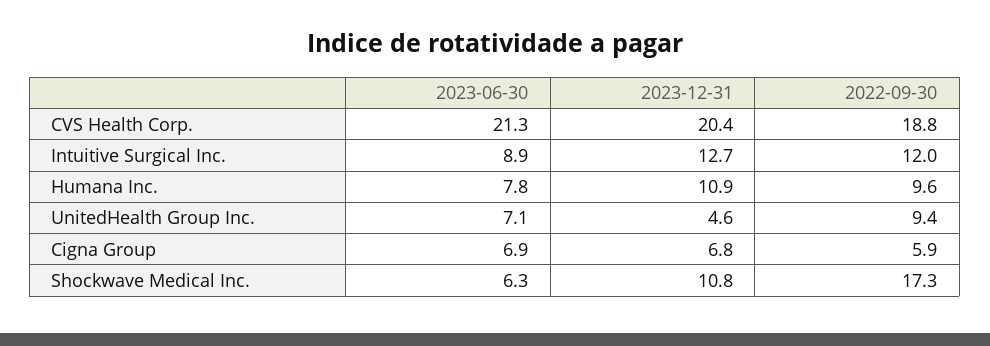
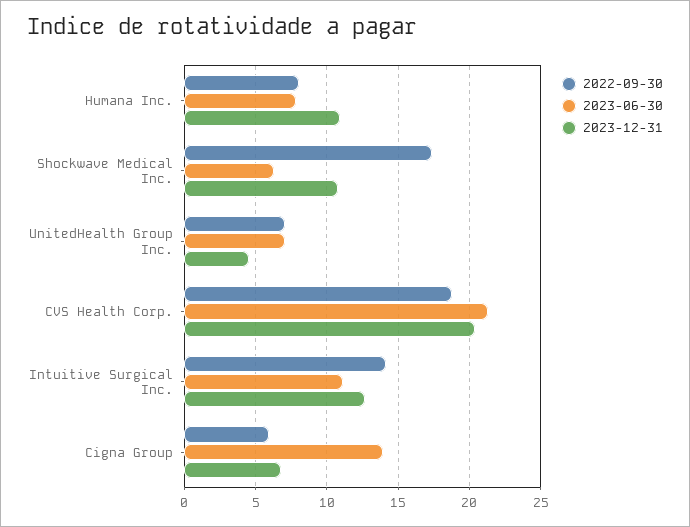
  {
    "2023-06-30": {
      "CVS Health Corp.": 21.3,
-     "Intuitive Surgical Inc.": 8.9,
+     "Intuitive Surgical Inc.": 11,
      "Humana Inc.": 7.8,
      "UnitedHealth Group Inc.": 7.1,
-     "Cigna Group": 6.9,
+     "Cigna Group": 14,
      "Shockwave Medical Inc.": 6.3
    },
    "2023-12-31": {
      "CVS Health Corp.": 20.4,
      "Intuitive Surgical Inc.": 12.7,
      "Humana Inc.": 10.9,
      "UnitedHealth Group Inc.": 4.6,
      "Cigna Group": 6.8,
      "Shockwave Medical Inc.": 10.8
    },
    "2022-09-30": {
      "CVS Health Corp.": 18.8,
-     "Intuitive Surgical Inc.": 12,
+     "Intuitive Surgical Inc.": 14,
-     "Humana Inc.": 9.6,
+     "Humana Inc.": 8,
-     "UnitedHealth Group Inc.": 9.4,
+     "UnitedHealth Group Inc.": 7,
      "Cigna Group": 5.9,
      "Shockwave Medical Inc.": 17.3
    }
  }

